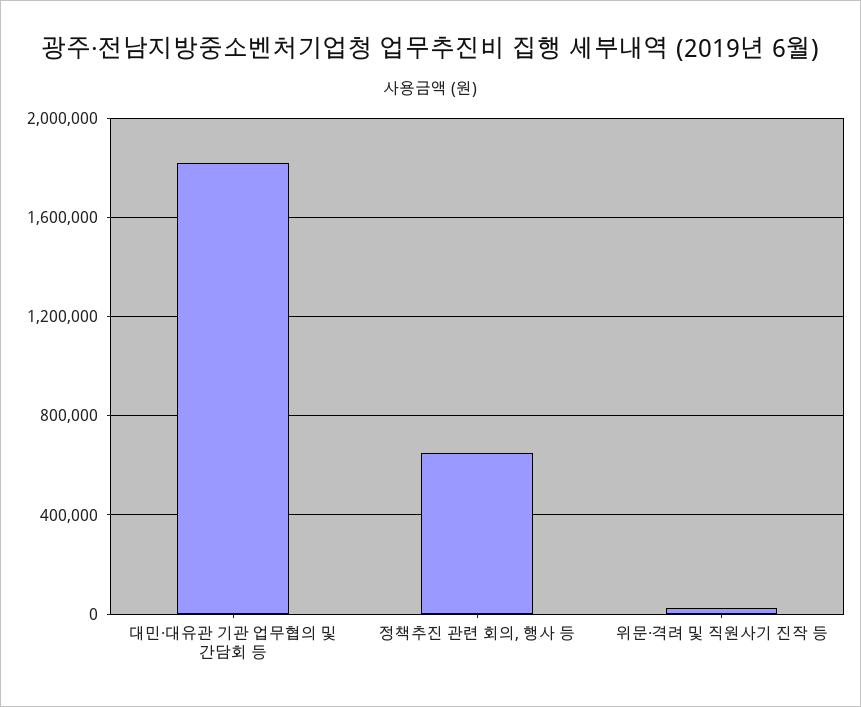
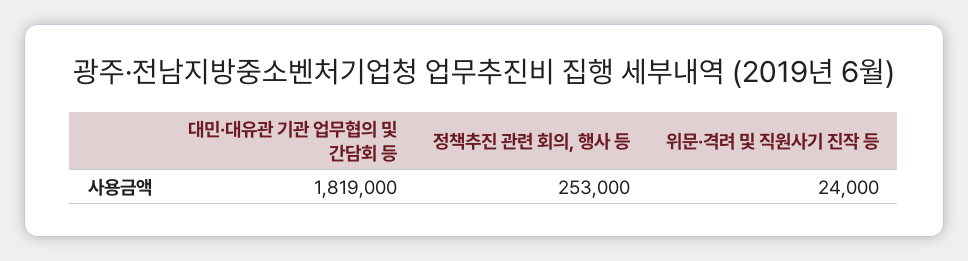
  {
    "대민·대유관 기관 업무협의 및 간담회 등": 1819000,
-   "정책추진 관련 회의, 행사 등": 650000,
+   "정책추진 관련 회의, 행사 등": 253000,
    "위문·격려 및 직원사기 진작 등": 24000
  }

